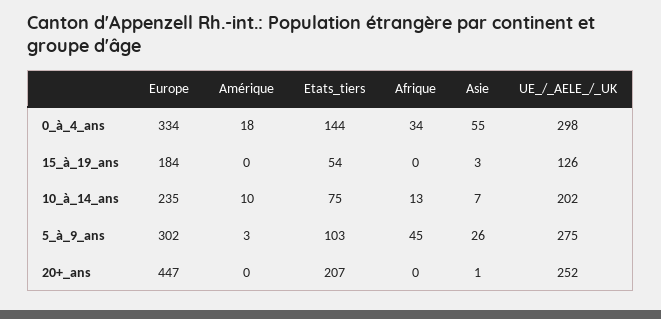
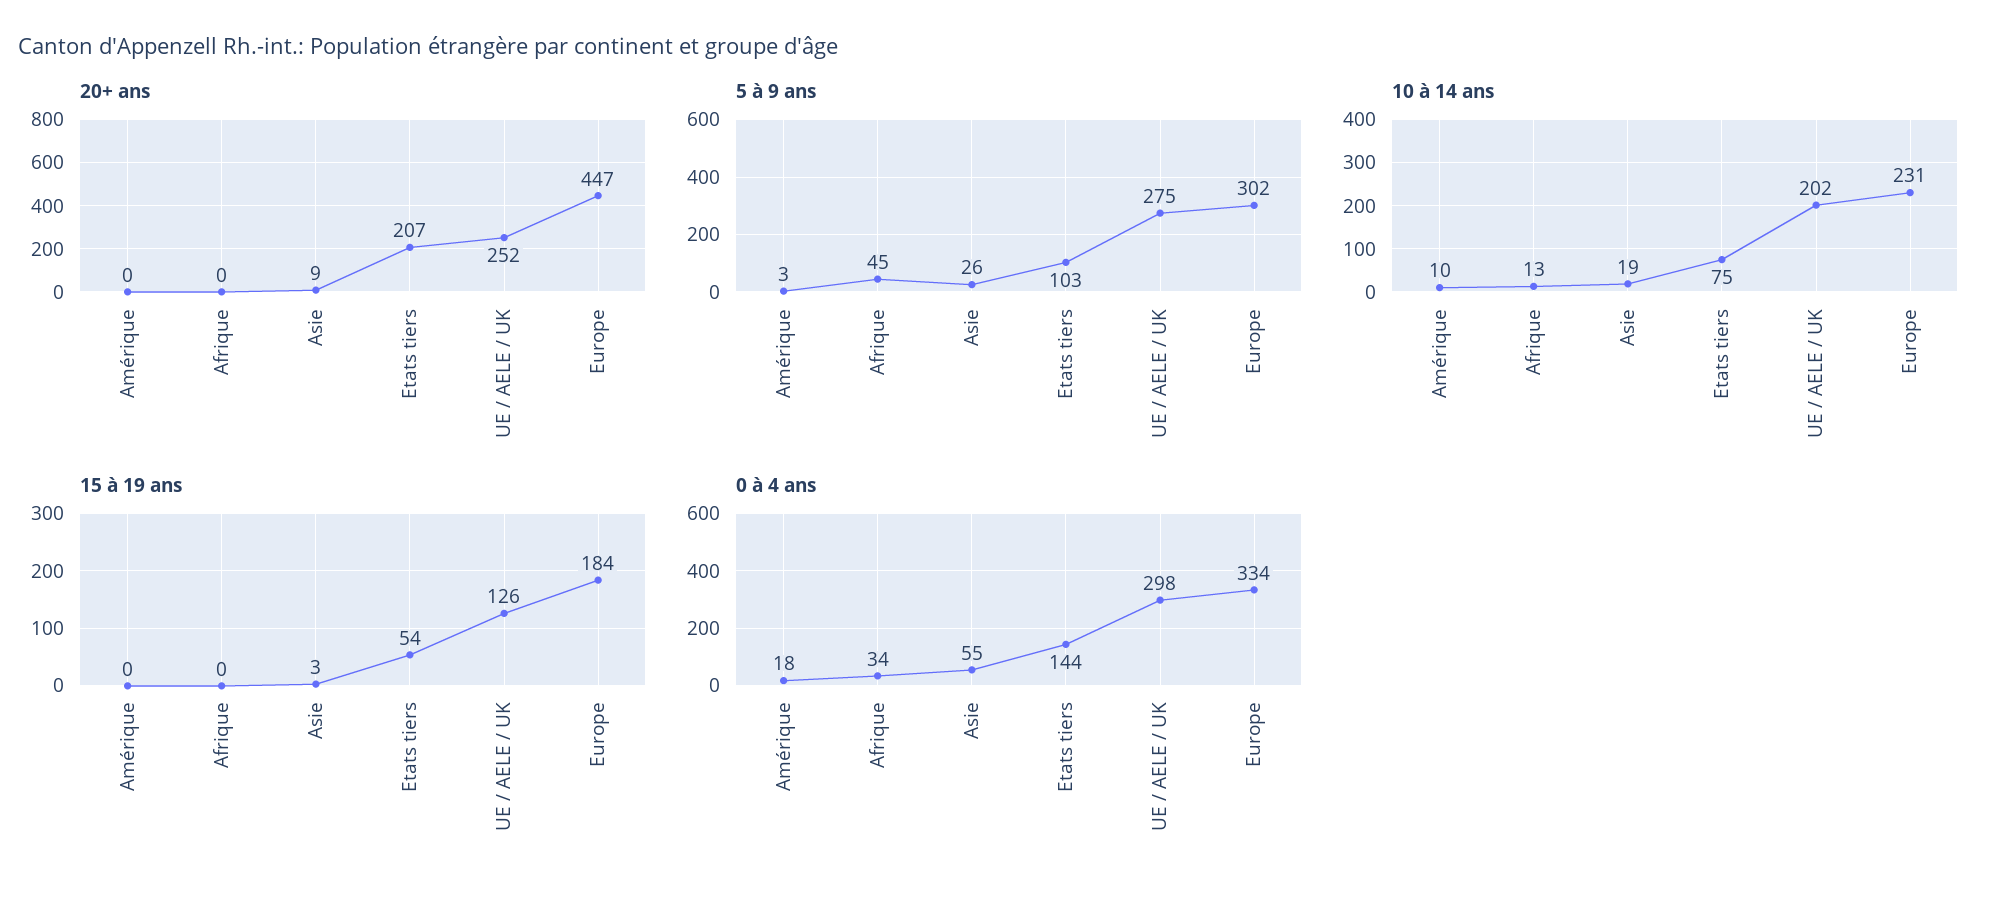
  {
    "0_à_4_ans": {
      "Europe": 334,
      "Amérique": 18,
      "Etats_tiers": 144,
      "Afrique": 34,
      "Asie": 55,
      "UE_/_AELE_/_UK": 298
    },
    "15_à_19_ans": {
      "Europe": 184,
      "Amérique": 0,
      "Etats_tiers": 54,
      "Afrique": 0,
      "Asie": 3,
      "UE_/_AELE_/_UK": 126
    },
    "10_à_14_ans": {
-     "Europe": 235,
+     "Europe": 231,
      "Amérique": 10,
      "Etats_tiers": 75,
      "Afrique": 13,
-     "Asie": 7,
+     "Asie": 19,
      "UE_/_AELE_/_UK": 202
    },
    "5_à_9_ans": {
      "Europe": 302,
      "Amérique": 3,
      "Etats_tiers": 103,
      "Afrique": 45,
      "Asie": 26,
      "UE_/_AELE_/_UK": 275
    },
    "20+_ans": {
      "Europe": 447,
      "Amérique": 0,
      "Etats_tiers": 207,
      "Afrique": 0,
-     "Asie": 1,
+     "Asie": 9,
      "UE_/_AELE_/_UK": 252
    }
  }

